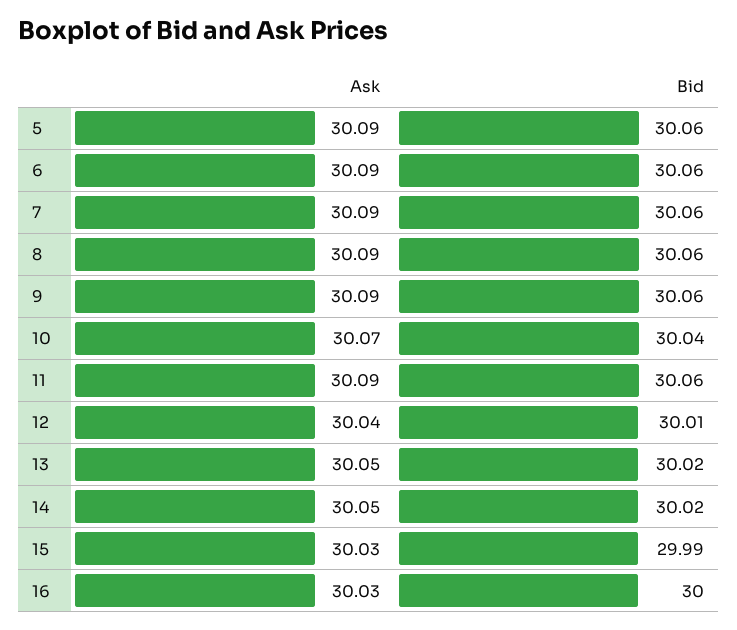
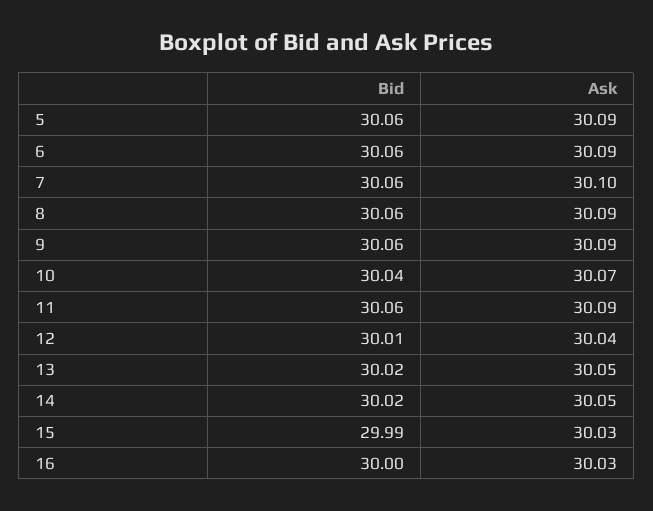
  {
    "Ask": {
      "5": 30.09,
      "6": 30.09,
-     "7": 30.09,
+     "7": 30.1,
      "8": 30.09,
      "9": 30.09,
      "10": 30.07,
      "11": 30.09,
      "12": 30.04,
      "13": 30.05,
      "14": 30.05,
      "15": 30.03,
      "16": 30.03
    },
    "Bid": {
      "5": 30.06,
      "6": 30.06,
      "7": 30.06,
      "8": 30.06,
      "9": 30.06,
      "10": 30.04,
      "11": 30.06,
      "12": 30.01,
      "13": 30.02,
      "14": 30.02,
      "15": 29.99,
      "16": 30
    }
  }

